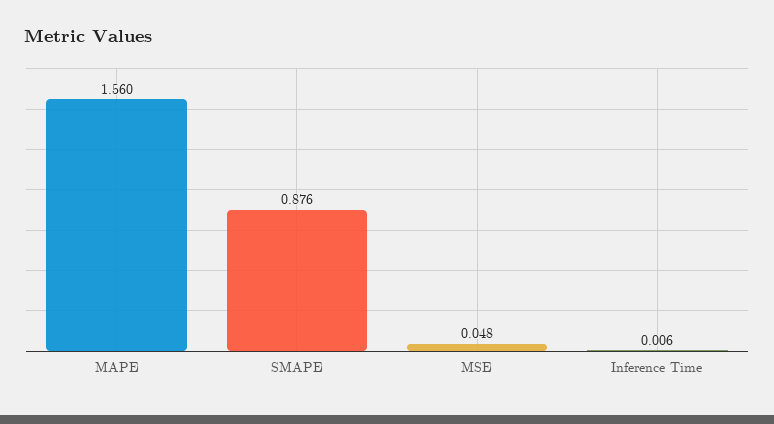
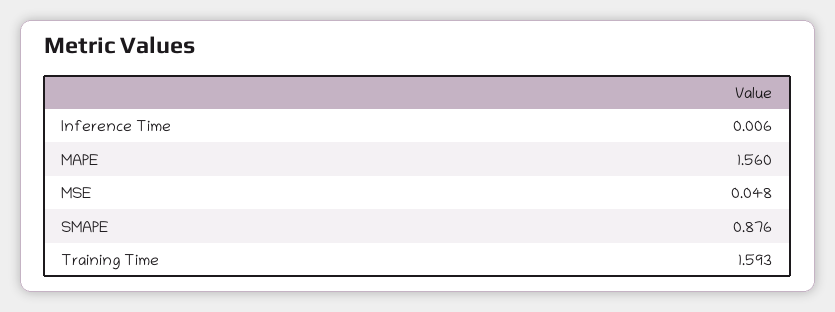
  {
    "MAPE": 1.56,
    "SMAPE": 0.876,
    "MSE": 0.048,
-   "Inference Time": 0.006
+   "Inference Time": 0.006,
+   "Training Time": 1.593
  }

